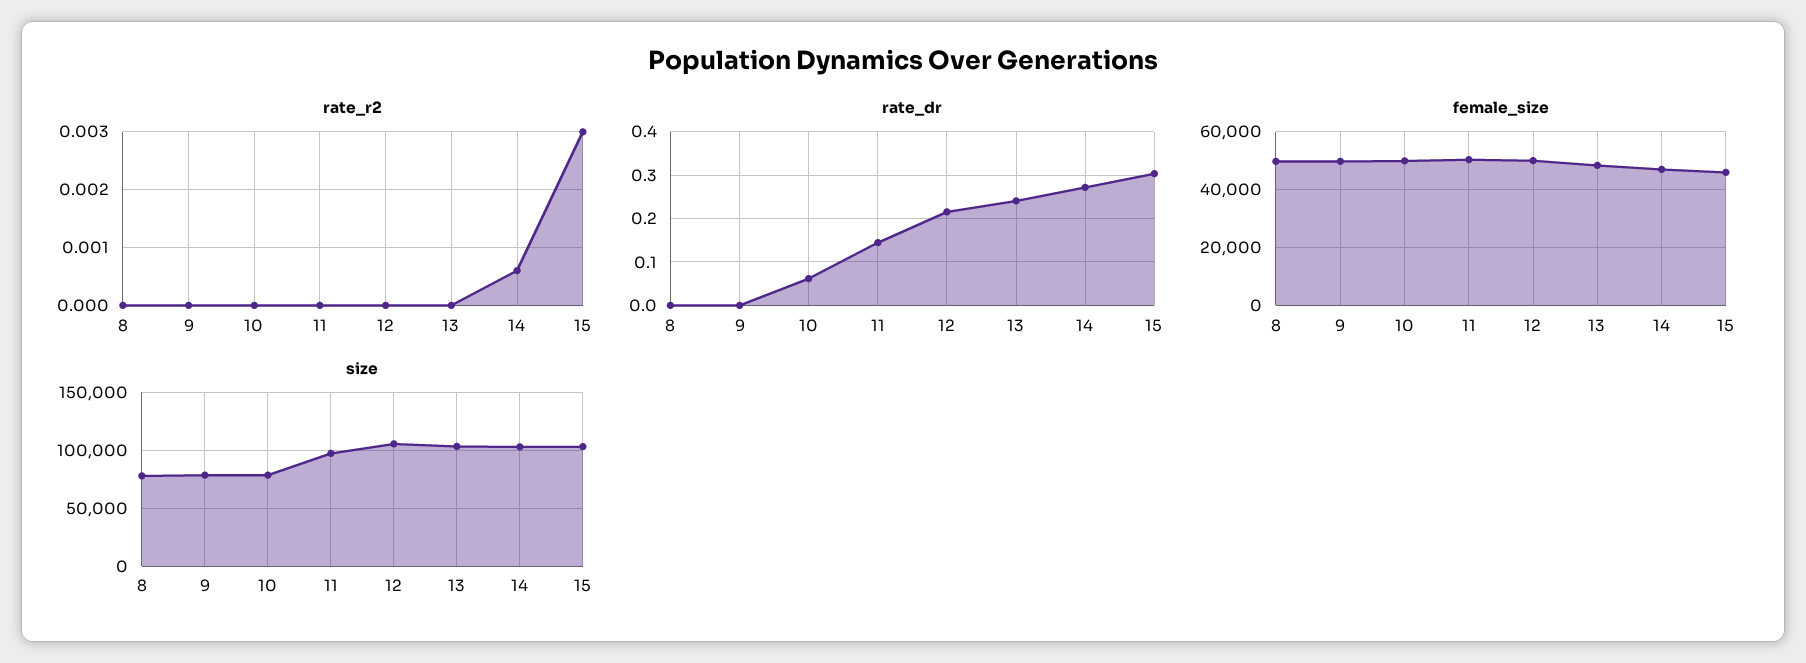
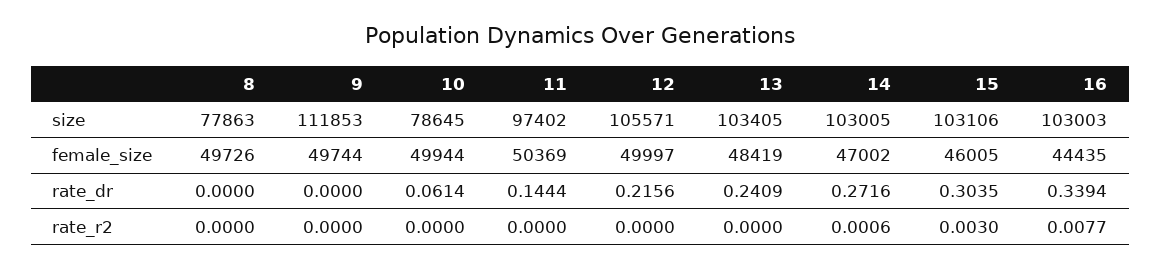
  {
    "rate_r2": {
      "8": 0,
      "9": 0,
      "10": 0,
      "11": 0,
      "12": 0,
      "13": 0,
      "14": 0.0006,
-     "15": 0.003
+     "15": 0.003,
+     "16": 0.0077
    },
    "rate_dr": {
      "8": 0,
      "9": 0,
      "10": 0.0614,
      "11": 0.1444,
      "12": 0.2156,
      "13": 0.2409,
      "14": 0.2716,
-     "15": 0.3035
+     "15": 0.3035,
+     "16": 0.3394
    },
    "female_size": {
      "8": 49726,
      "9": 49744,
      "10": 49944,
      "11": 50369,
      "12": 49997,
      "13": 48419,
      "14": 47002,
-     "15": 46005
+     "15": 46005,
+     "16": 44435
    },
    "size": {
      "8": 77863,
-     "9": 80000,
+     "9": 111853,
      "10": 78645,
      "11": 97402,
      "12": 105571,
      "13": 103405,
      "14": 103005,
-     "15": 103106
+     "15": 103106,
+     "16": 103003
    }
  }

